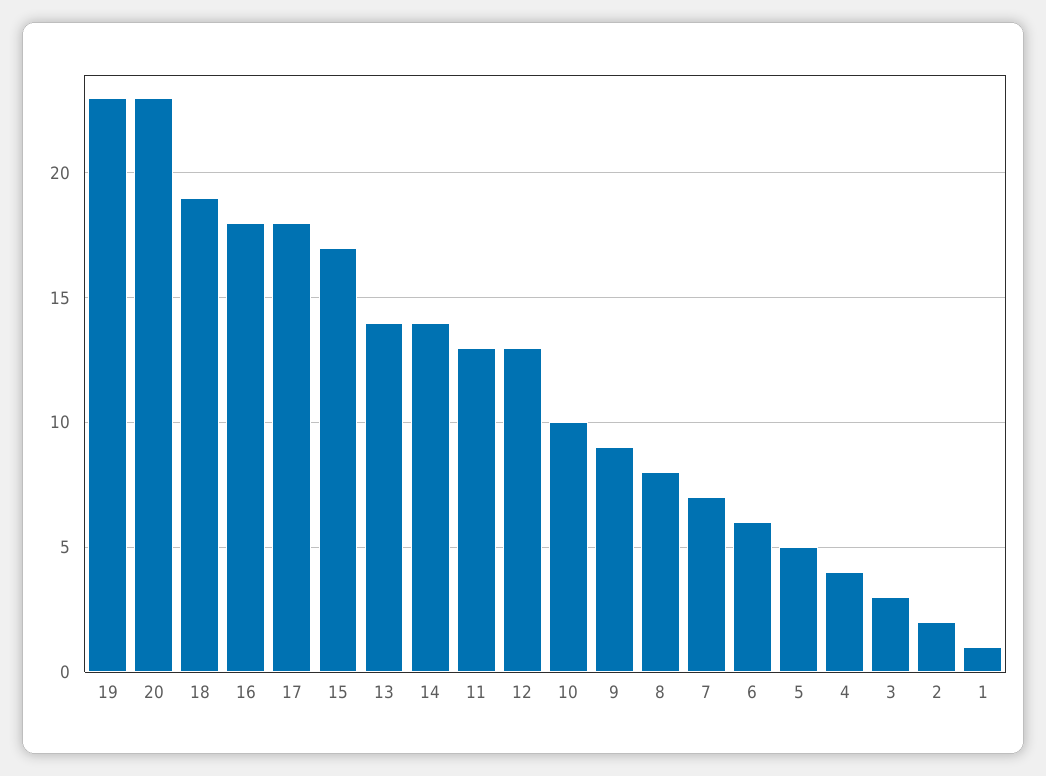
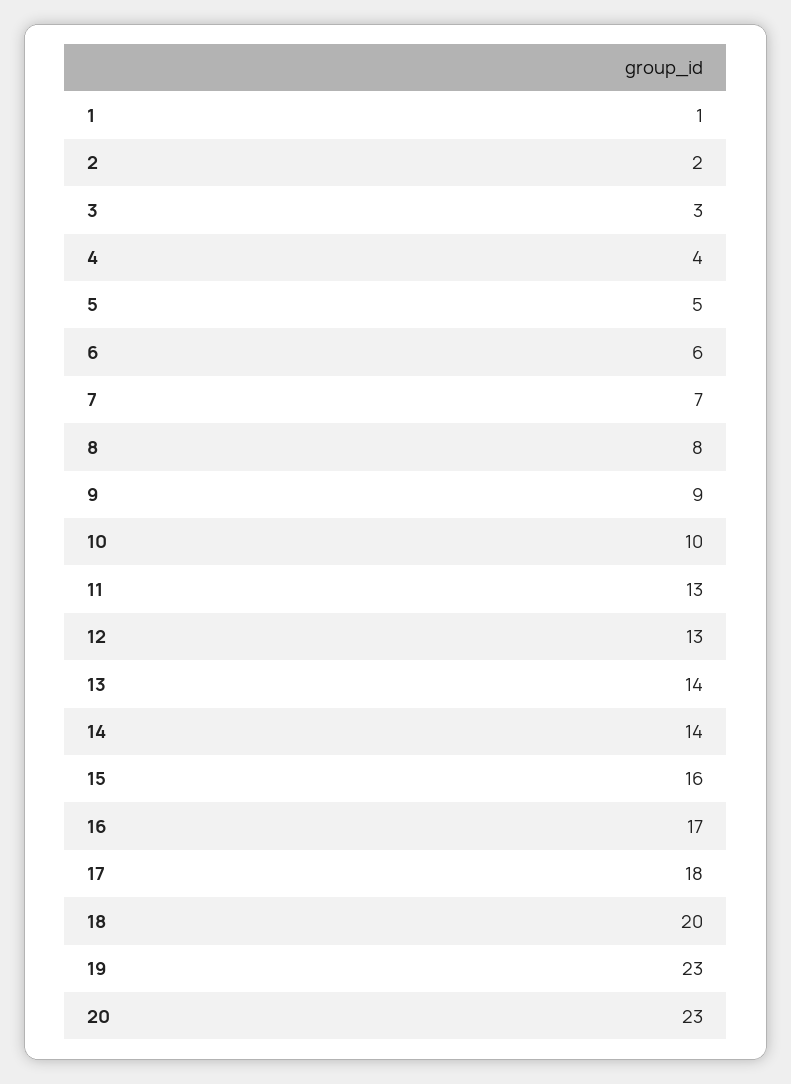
  {
    "19": 23,
    "20": 23,
-   "18": 19,
+   "18": 20,
-   "16": 18,
+   "16": 17,
    "17": 18,
-   "15": 17,
+   "15": 16,
    "13": 14,
    "14": 14,
    "11": 13,
    "12": 13,
    "10": 10,
    "9": 9,
    "8": 8,
    "7": 7,
    "6": 6,
    "5": 5,
    "4": 4,
    "3": 3,
    "2": 2,
    "1": 1
  }

